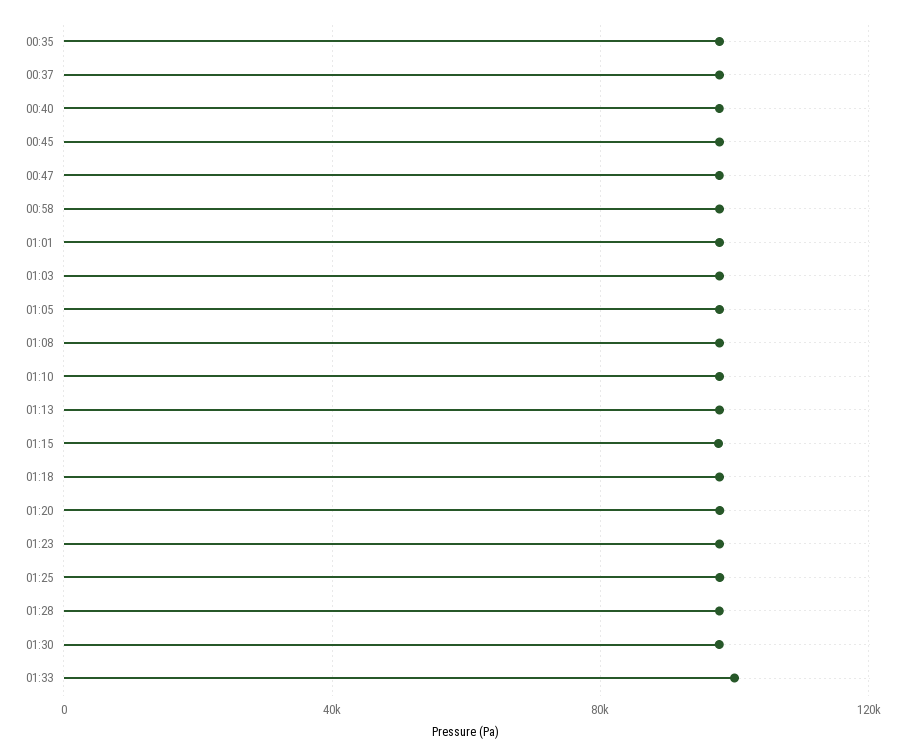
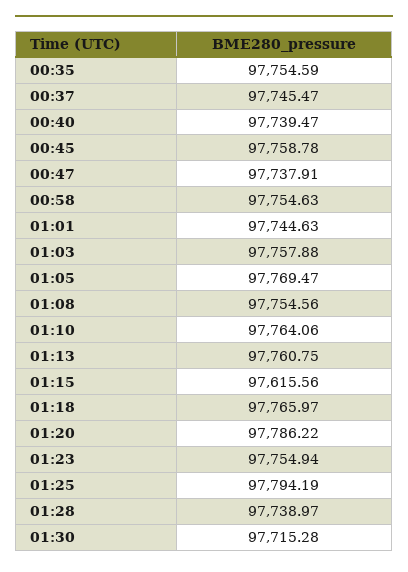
  {
    "00:35": 97754.59,
    "00:37": 97745.47,
    "00:40": 97739.47,
    "00:45": 97758.78,
    "00:47": 97737.91,
    "00:58": 97754.63,
    "01:01": 97744.63,
    "01:03": 97757.88,
    "01:05": 97769.47,
    "01:08": 97754.56,
    "01:10": 97764.06,
    "01:13": 97760.75,
    "01:15": 97615.56,
    "01:18": 97765.97,
    "01:20": 97786.22,
    "01:23": 97754.94,
    "01:25": 97794.19,
    "01:28": 97738.97,
-   "01:30": 97715.28,
+   "01:30": 97715.28
-   "01:33": 100000
  }

